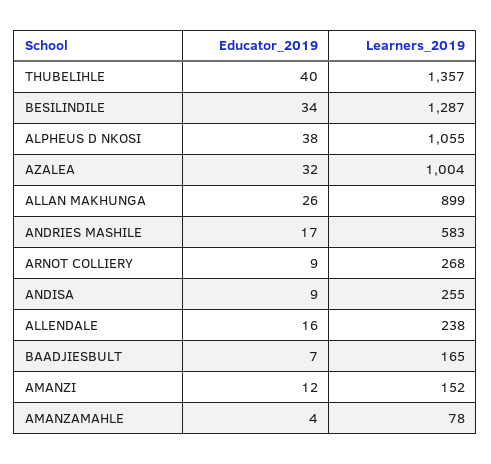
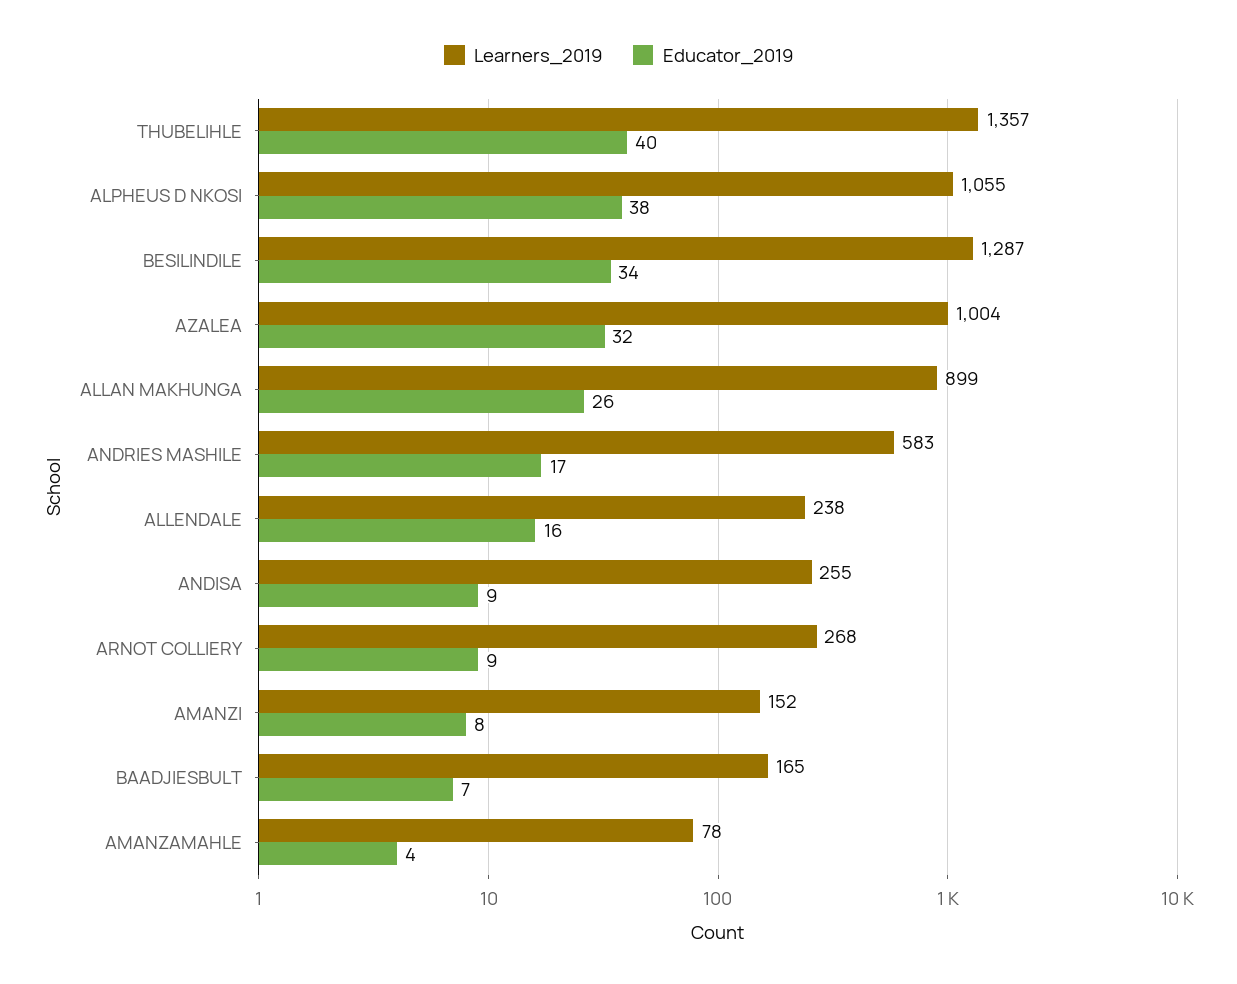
  {
    "Educator_2019": {
      "THUBELIHLE": 40,
      "BESILINDILE": 34,
      "ALPHEUS D NKOSI": 38,
      "AZALEA": 32,
      "ALLAN MAKHUNGA": 26,
      "ANDRIES MASHILE": 17,
      "ARNOT COLLIERY": 9,
      "ANDISA": 9,
      "ALLENDALE": 16,
      "BAADJIESBULT": 7,
-     "AMANZI": 12,
+     "AMANZI": 8,
      "AMANZAMAHLE": 4
    },
    "Learners_2019": {
      "THUBELIHLE": 1357,
      "BESILINDILE": 1287,
      "ALPHEUS D NKOSI": 1055,
      "AZALEA": 1004,
      "ALLAN MAKHUNGA": 899,
      "ANDRIES MASHILE": 583,
      "ARNOT COLLIERY": 268,
      "ANDISA": 255,
      "ALLENDALE": 238,
      "BAADJIESBULT": 165,
      "AMANZI": 152,
      "AMANZAMAHLE": 78
    }
  }

